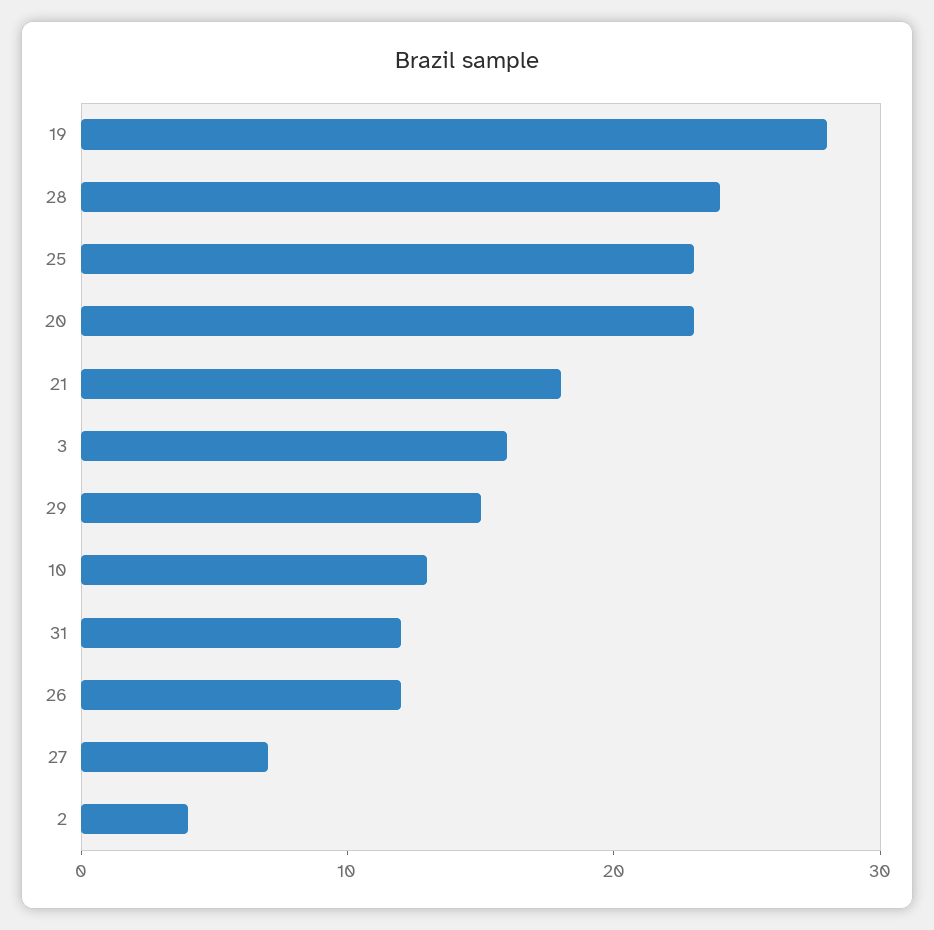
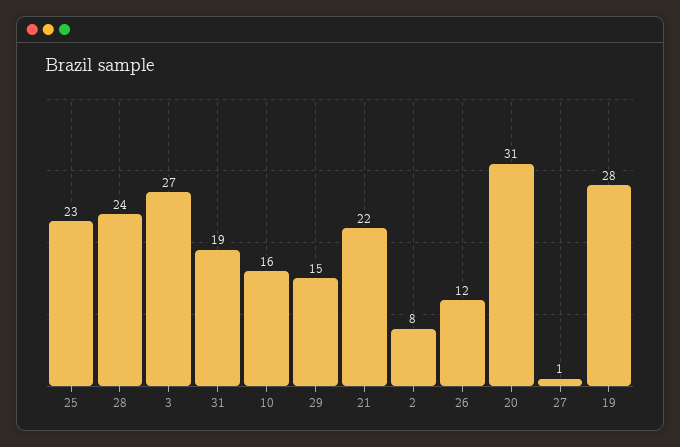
  {
    "19": 28,
    "28": 24,
    "25": 23,
-   "20": 23,
+   "20": 31,
-   "21": 18,
+   "21": 22,
-   "3": 16,
+   "3": 27,
    "29": 15,
-   "10": 13,
+   "10": 16,
-   "31": 12,
+   "31": 19,
    "26": 12,
-   "27": 7,
+   "27": 1,
-   "2": 4
+   "2": 8
  }

